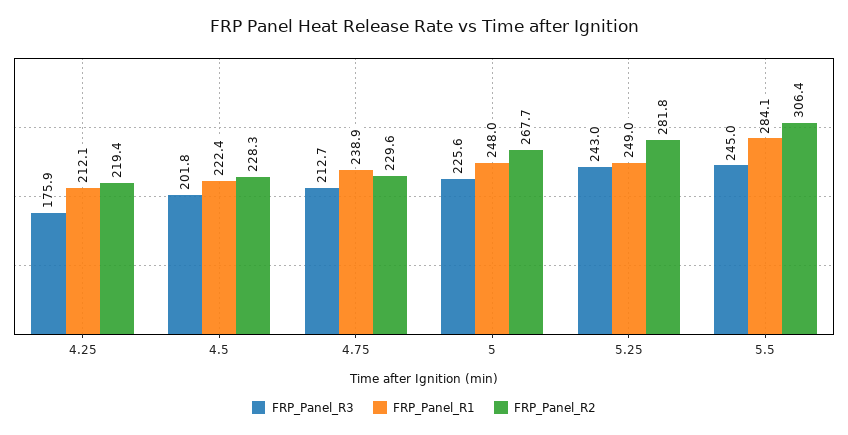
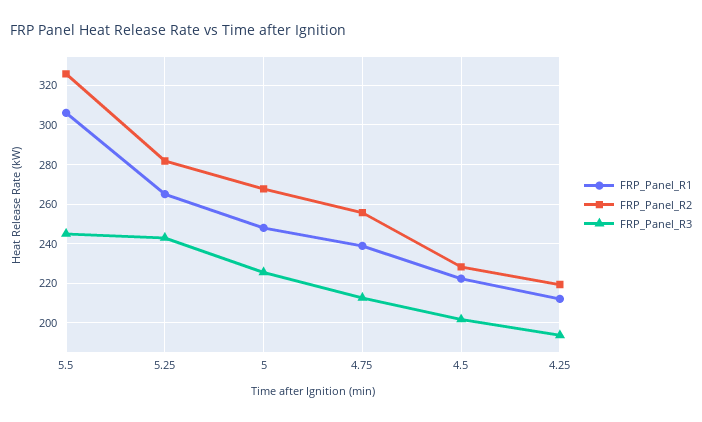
  {
    "FRP_Panel_R3": {
-     "4.25": 175.9,
+     "4.25": 195,
      "4.5": 201.8,
      "4.75": 212.7,
      "5": 225.6,
      "5.25": 243,
      "5.5": 245
    },
    "FRP_Panel_R1": {
      "4.25": 212.1,
      "4.5": 222.4,
      "4.75": 238.9,
      "5": 248,
-     "5.25": 249,
+     "5.25": 265,
-     "5.5": 284.1
+     "5.5": 305
    },
    "FRP_Panel_R2": {
      "4.25": 219.4,
      "4.5": 228.3,
-     "4.75": 229.6,
+     "4.75": 255,
      "5": 267.7,
      "5.25": 281.8,
-     "5.5": 306.4
+     "5.5": 325
    }
  }

